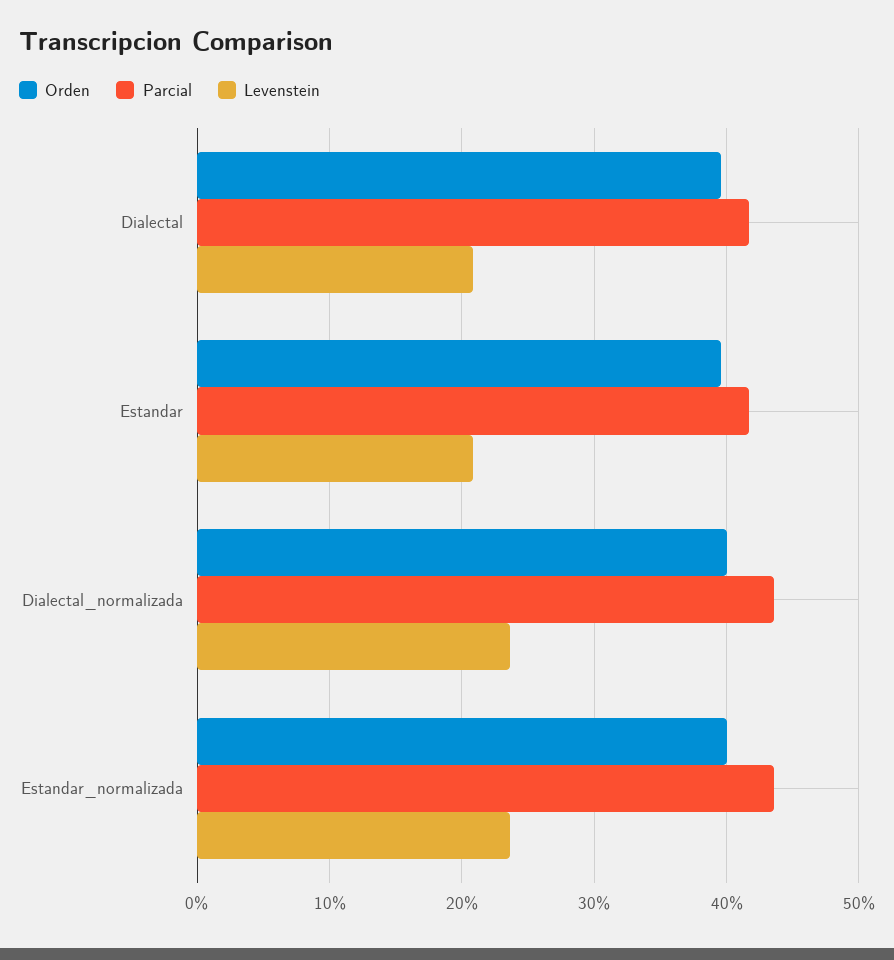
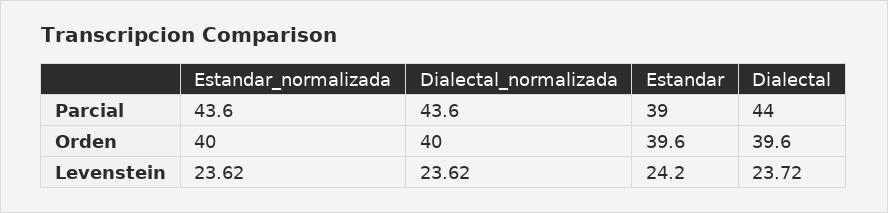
  {
    "Orden": {
      "Dialectal": 39.6,
      "Estandar": 39.6,
      "Dialectal_normalizada": 40,
      "Estandar_normalizada": 40
    },
    "Parcial": {
-     "Dialectal": 42,
+     "Dialectal": 44,
-     "Estandar": 42,
+     "Estandar": 39,
      "Dialectal_normalizada": 43.6,
      "Estandar_normalizada": 43.6
    },
    "Levenstein": {
-     "Dialectal": 21,
+     "Dialectal": 23.72,
-     "Estandar": 21,
+     "Estandar": 24.2,
      "Dialectal_normalizada": 23.62,
      "Estandar_normalizada": 23.62
    }
  }

